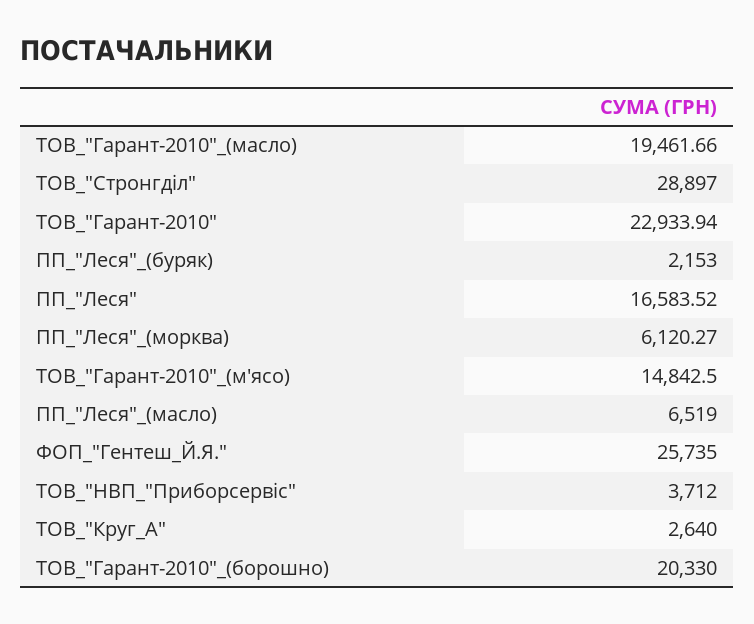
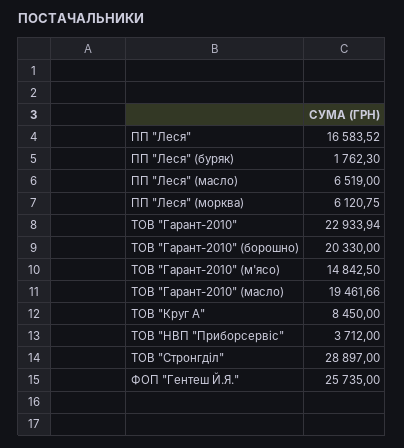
  {
    "ТОВ_\"Гарант-2010\"_(масло)": 19461.66,
    "ТОВ_\"Стронгділ\"": 28897,
    "ТОВ_\"Гарант-2010\"": 22933.94,
-   "ПП_\"Леся\"_(буряк)": 2153,
+   "ПП_\"Леся\"_(буряк)": 1762.3,
    "ПП_\"Леся\"": 16583.52,
-   "ПП_\"Леся\"_(морква)": 6120.27,
+   "ПП_\"Леся\"_(морква)": 6120.75,
    "ТОВ_\"Гарант-2010\"_(м'ясо)": 14842.5,
    "ПП_\"Леся\"_(масло)": 6519,
    "ФОП_\"Гентеш_Й.Я.\"": 25735,
    "ТОВ_\"НВП_\"Приборсервіс\"": 3712,
-   "ТОВ_\"Круг_А\"": 2640,
+   "ТОВ_\"Круг_А\"": 8450,
    "ТОВ_\"Гарант-2010\"_(борошно)": 20330
  }

